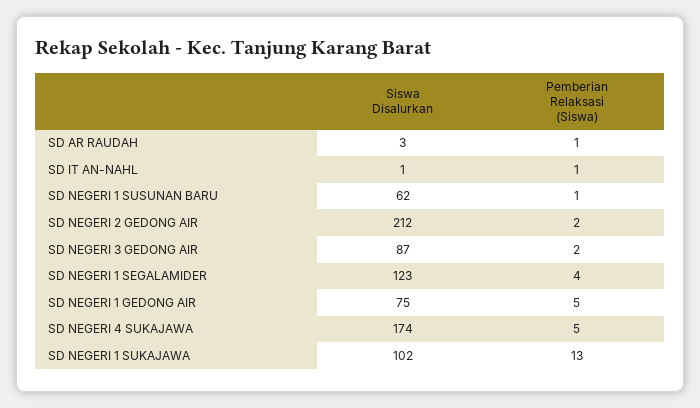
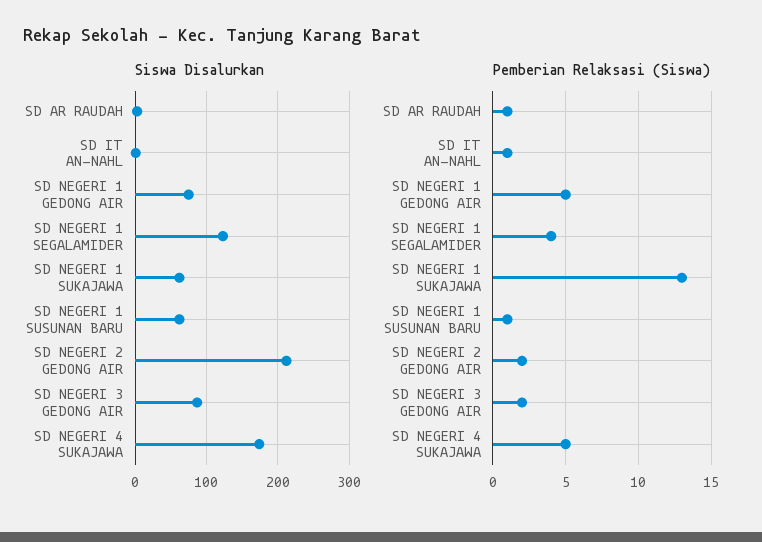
  {
    "Siswa Disalurkan": {
      "SD AR RAUDAH": 3,
      "SD IT AN-NAHL": 1,
      "SD NEGERI 1 SUSUNAN BARU": 62,
      "SD NEGERI 2 GEDONG AIR": 212,
      "SD NEGERI 3 GEDONG AIR": 87,
      "SD NEGERI 1 SEGALAMIDER": 123,
      "SD NEGERI 1 GEDONG AIR": 75,
      "SD NEGERI 4 SUKAJAWA": 174,
-     "SD NEGERI 1 SUKAJAWA": 102
+     "SD NEGERI 1 SUKAJAWA": 60
    },
    "Pemberian Relaksasi (Siswa)": {
      "SD AR RAUDAH": 1,
      "SD IT AN-NAHL": 1,
      "SD NEGERI 1 SUSUNAN BARU": 1,
      "SD NEGERI 2 GEDONG AIR": 2,
      "SD NEGERI 3 GEDONG AIR": 2,
      "SD NEGERI 1 SEGALAMIDER": 4,
      "SD NEGERI 1 GEDONG AIR": 5,
      "SD NEGERI 4 SUKAJAWA": 5,
      "SD NEGERI 1 SUKAJAWA": 13
    }
  }

